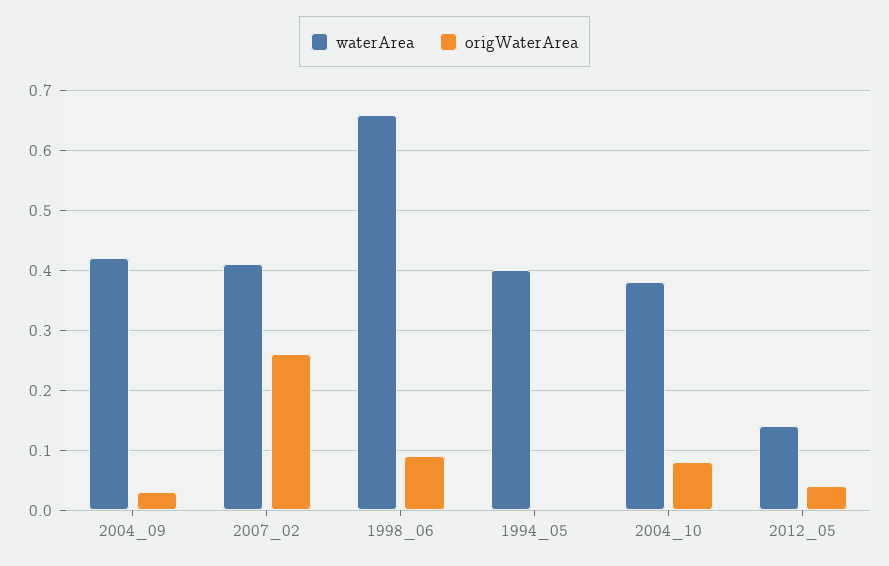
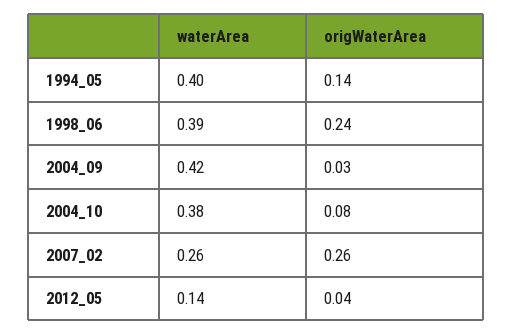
  {
    "waterArea": {
      "2004_09": 0.42,
-     "2007_02": 0.4,
+     "2007_02": 0.26,
-     "1998_06": 0.65,
+     "1998_06": 0.39,
      "1994_05": 0.4,
      "2004_10": 0.38,
      "2012_05": 0.14
    },
    "origWaterArea": {
      "2004_09": 0.03,
      "2007_02": 0.26,
-     "1998_06": 0.1,
+     "1998_06": 0.24,
-     "1994_05": 0,
+     "1994_05": 0.14,
      "2004_10": 0.08,
      "2012_05": 0.04
    }
  }

